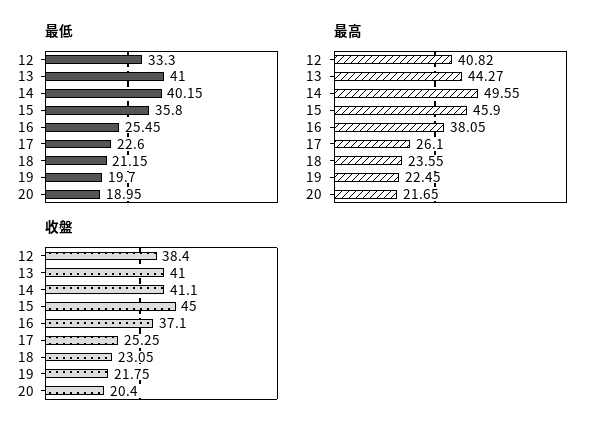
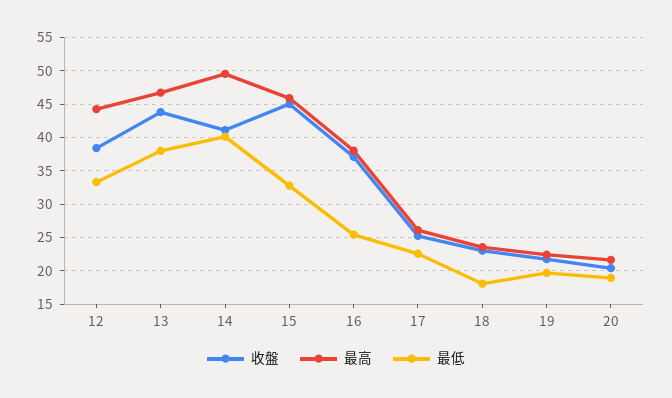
  {
    "最低": {
      "12": 33.3,
-     "13": 41,
+     "13": 38,
      "14": 40.15,
-     "15": 35.8,
+     "15": 33,
      "16": 25.45,
      "17": 22.6,
-     "18": 21.15,
+     "18": 18,
      "19": 19.7,
      "20": 18.95
    },
    "最高": {
-     "12": 40.82,
+     "12": 44,
-     "13": 44.27,
+     "13": 47,
      "14": 49.55,
      "15": 45.9,
      "16": 38.05,
      "17": 26.1,
      "18": 23.55,
      "19": 22.45,
      "20": 21.65
    },
    "收盤": {
      "12": 38.4,
-     "13": 41,
+     "13": 44,
      "14": 41.1,
      "15": 45,
      "16": 37.1,
      "17": 25.25,
      "18": 23.05,
      "19": 21.75,
      "20": 20.4
    }
  }

